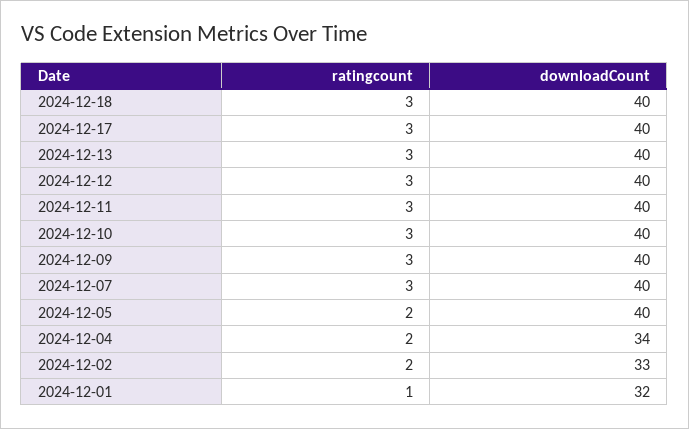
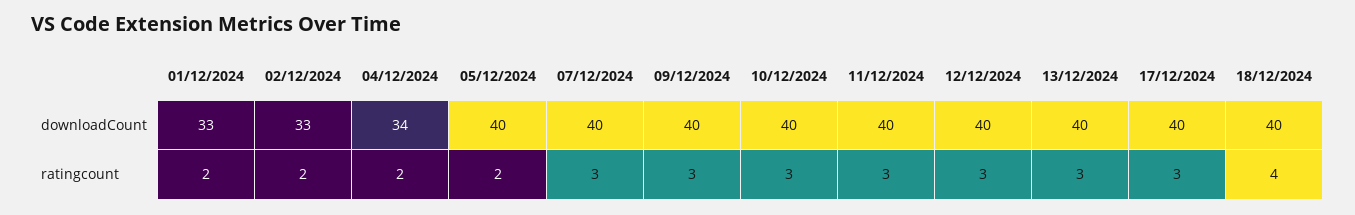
  {
    "ratingcount": {
-     "2024-12-18": 3,
+     "2024-12-18": 4,
      "2024-12-17": 3,
      "2024-12-13": 3,
      "2024-12-12": 3,
      "2024-12-11": 3,
      "2024-12-10": 3,
      "2024-12-09": 3,
      "2024-12-07": 3,
      "2024-12-05": 2,
      "2024-12-04": 2,
      "2024-12-02": 2,
-     "2024-12-01": 1
+     "2024-12-01": 2
    },
    "downloadCount": {
      "2024-12-18": 40,
      "2024-12-17": 40,
      "2024-12-13": 40,
      "2024-12-12": 40,
      "2024-12-11": 40,
      "2024-12-10": 40,
      "2024-12-09": 40,
      "2024-12-07": 40,
      "2024-12-05": 40,
      "2024-12-04": 34,
      "2024-12-02": 33,
-     "2024-12-01": 32
+     "2024-12-01": 33
    }
  }

